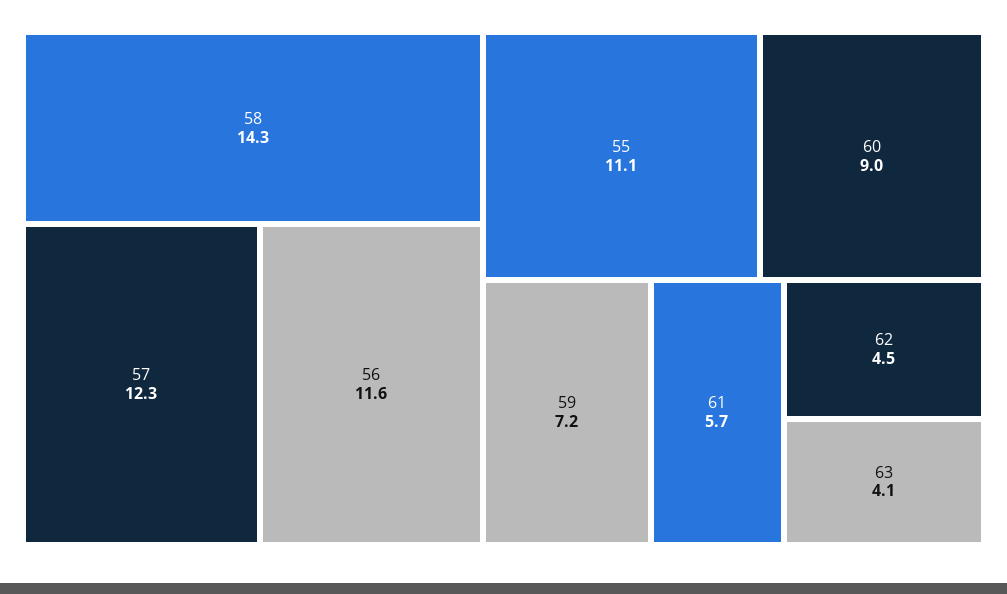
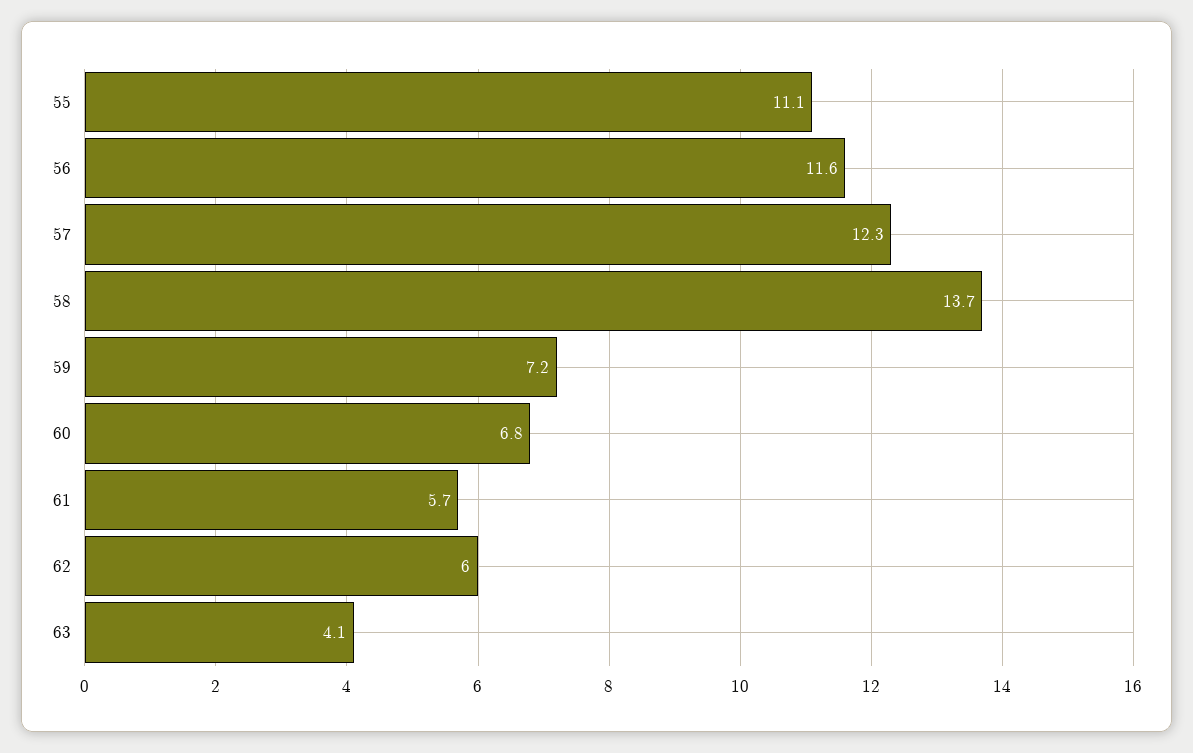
  {
-   "58": 14.3,
+   "58": 13.7,
    "57": 12.3,
    "56": 11.6,
    "55": 11.1,
-   "60": 9,
+   "60": 6.8,
    "59": 7.2,
    "61": 5.7,
-   "62": 4.5,
+   "62": 6,
    "63": 4.1
  }

